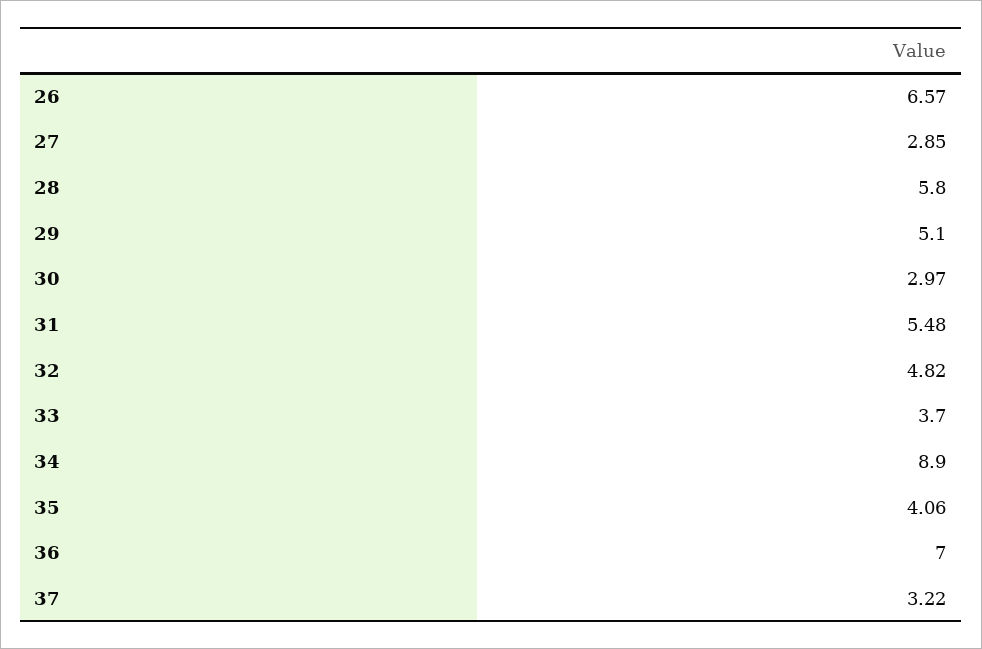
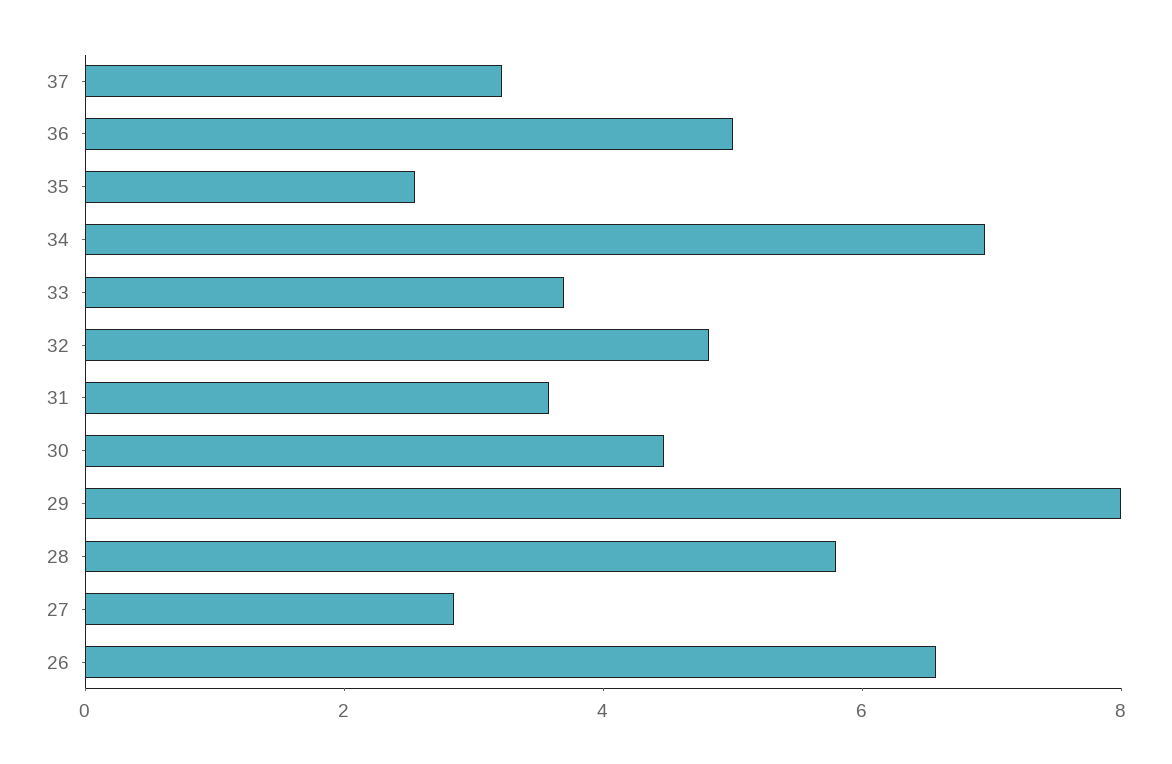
  {
    "26": 6.57,
    "27": 2.85,
    "28": 5.8,
-   "29": 5.1,
+   "29": 8,
-   "30": 2.97,
+   "30": 4.5,
-   "31": 5.48,
+   "31": 3.5,
    "32": 4.82,
    "33": 3.7,
-   "34": 8.9,
+   "34": 7,
-   "35": 4.06,
+   "35": 2.5,
-   "36": 7,
+   "36": 5,
    "37": 3.22
  }

